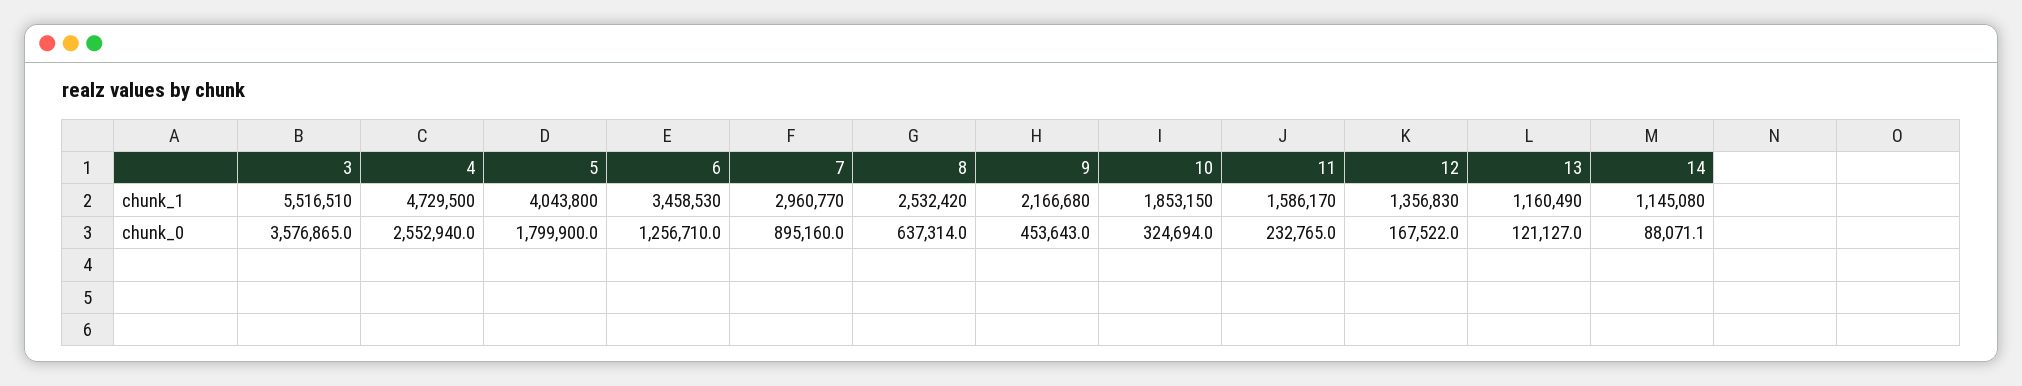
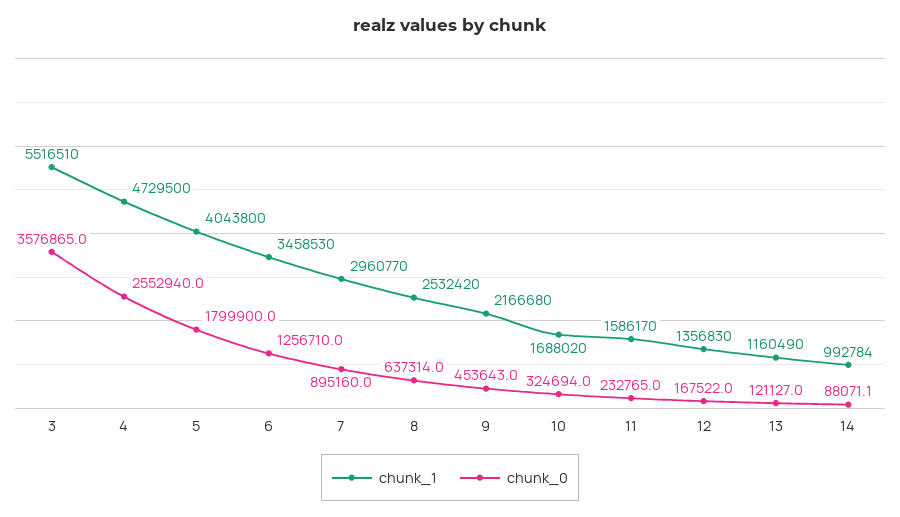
  {
    "chunk_1": {
      "3": 5516510,
      "4": 4729500,
      "5": 4043800,
      "6": 3458530,
      "7": 2960770,
      "8": 2532420,
      "9": 2166680,
-     "10": 1853150,
+     "10": 1688020,
      "11": 1586170,
      "12": 1356830,
      "13": 1160490,
-     "14": 1145080
+     "14": 992784
    },
    "chunk_0": {
      "3": 3576865,
      "4": 2552940,
      "5": 1799900,
      "6": 1256710,
      "7": 895160,
      "8": 637314,
      "9": 453643,
      "10": 324694,
      "11": 232765,
      "12": 167522,
      "13": 121127,
      "14": 88071.1
    }
  }

